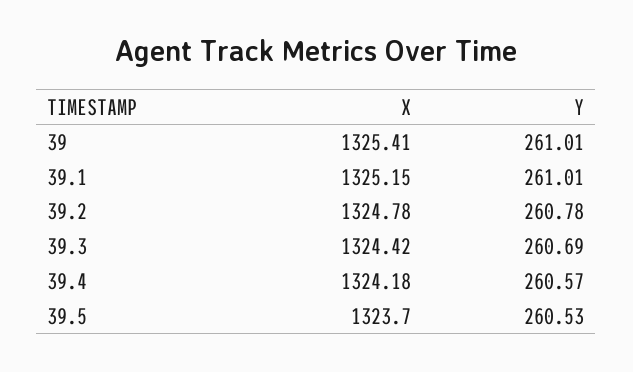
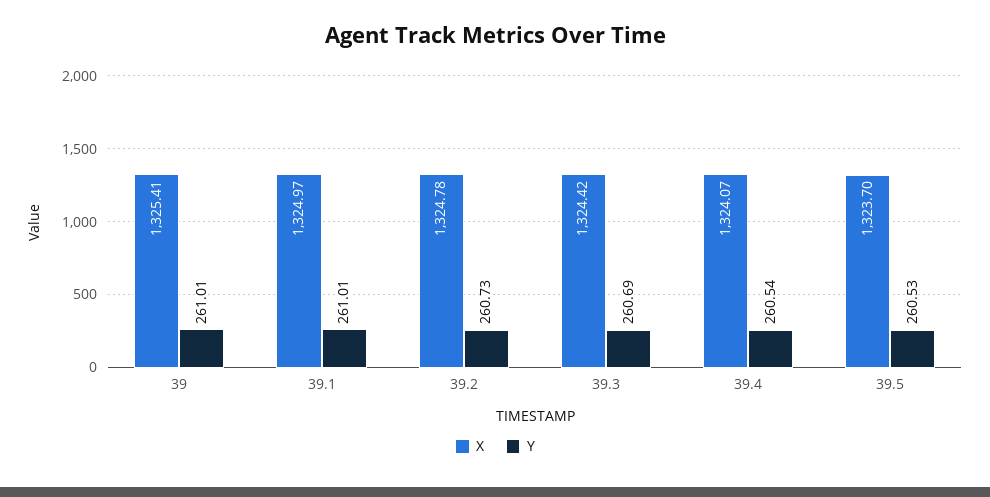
  {
    "X": {
      "39": 1325.41,
-     "39.1": 1325.15,
+     "39.1": 1324.97,
      "39.2": 1324.78,
      "39.3": 1324.42,
-     "39.4": 1324.18,
+     "39.4": 1324.07,
      "39.5": 1323.7
    },
    "Y": {
      "39": 261.01,
      "39.1": 261.01,
-     "39.2": 260.78,
+     "39.2": 260.73,
      "39.3": 260.69,
-     "39.4": 260.57,
+     "39.4": 260.54,
      "39.5": 260.53
    }
  }

